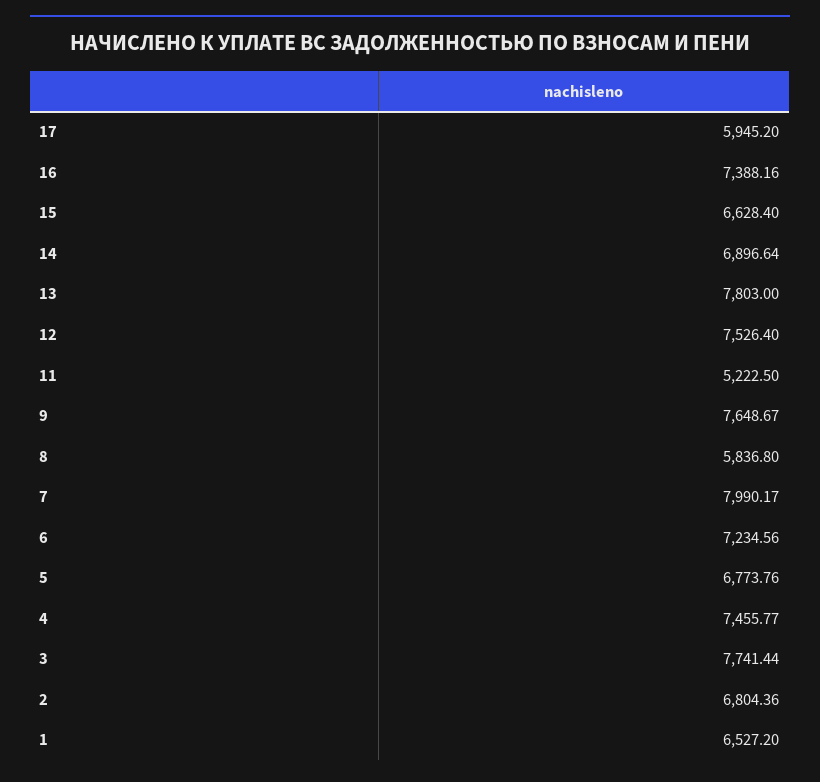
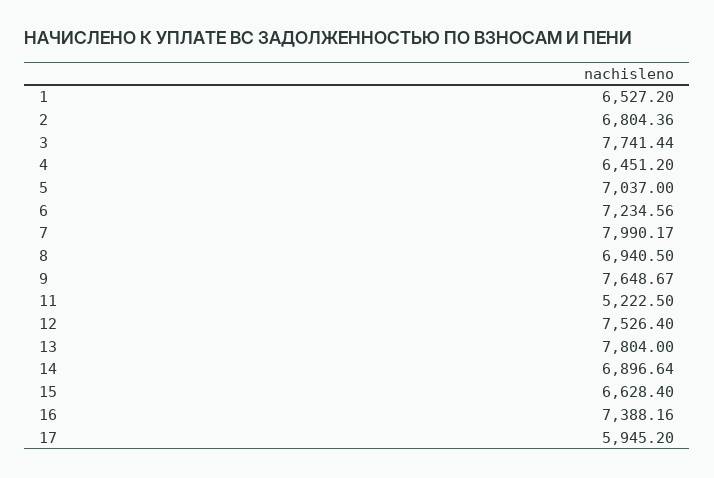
  {
    "17": 5945.2,
    "16": 7388.16,
    "15": 6628.4,
    "14": 6896.64,
-   "13": 7803,
+   "13": 7804,
    "12": 7526.4,
    "11": 5222.5,
    "9": 7648.67,
-   "8": 5836.8,
+   "8": 6940.5,
    "7": 7990.17,
    "6": 7234.56,
-   "5": 6773.76,
+   "5": 7037,
-   "4": 7455.77,
+   "4": 6451.2,
    "3": 7741.44,
    "2": 6804.36,
    "1": 6527.2
  }

